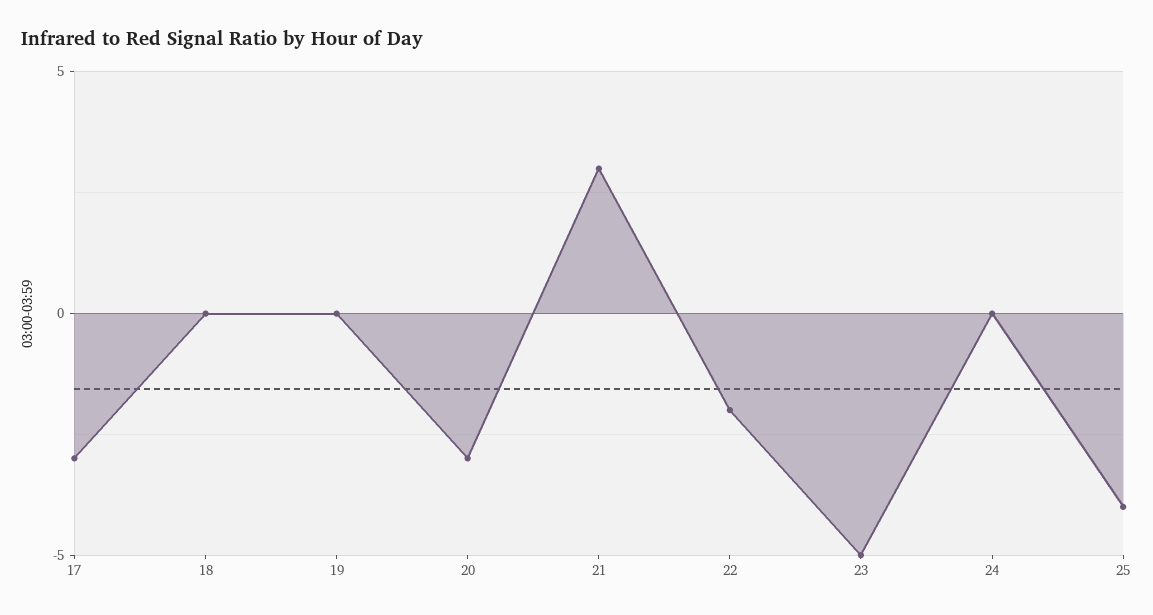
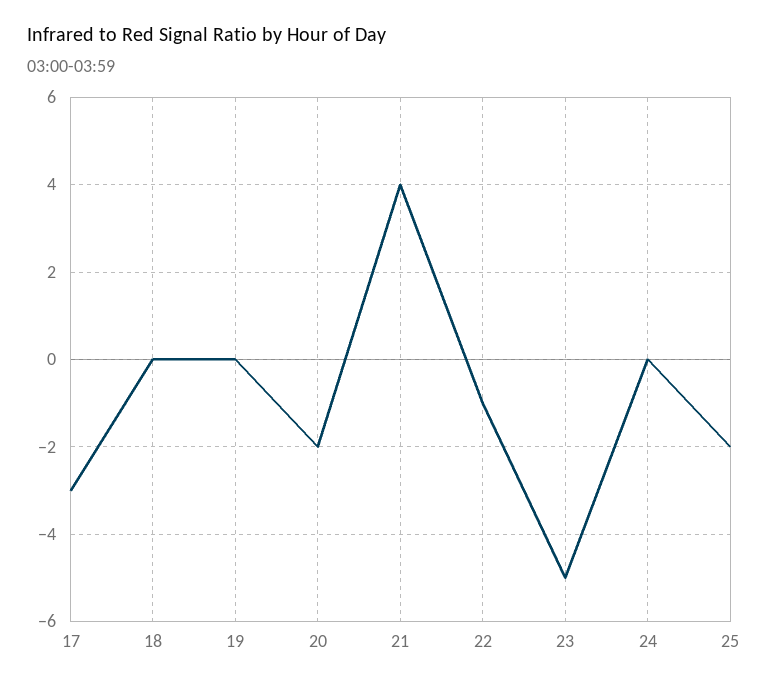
  {
    "17": -3,
    "18": 0,
    "19": 0,
-   "20": -3,
+   "20": -2,
-   "21": 3,
+   "21": 4,
-   "22": -2,
+   "22": -1,
    "23": -5,
    "24": 0,
-   "25": -4
+   "25": -2
  }

